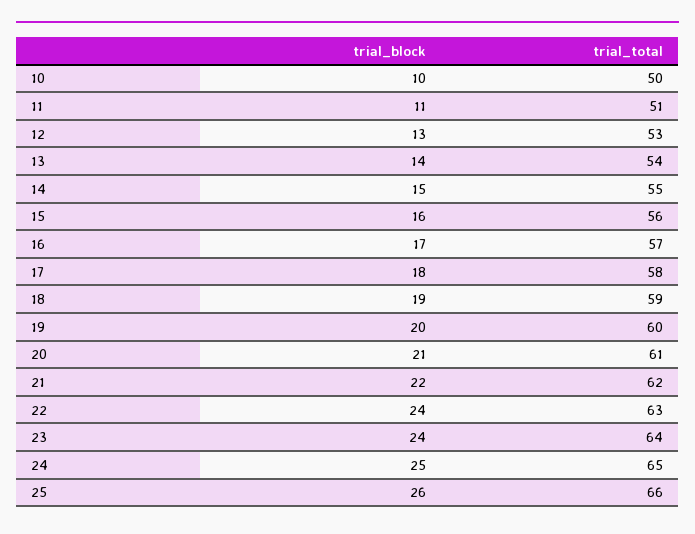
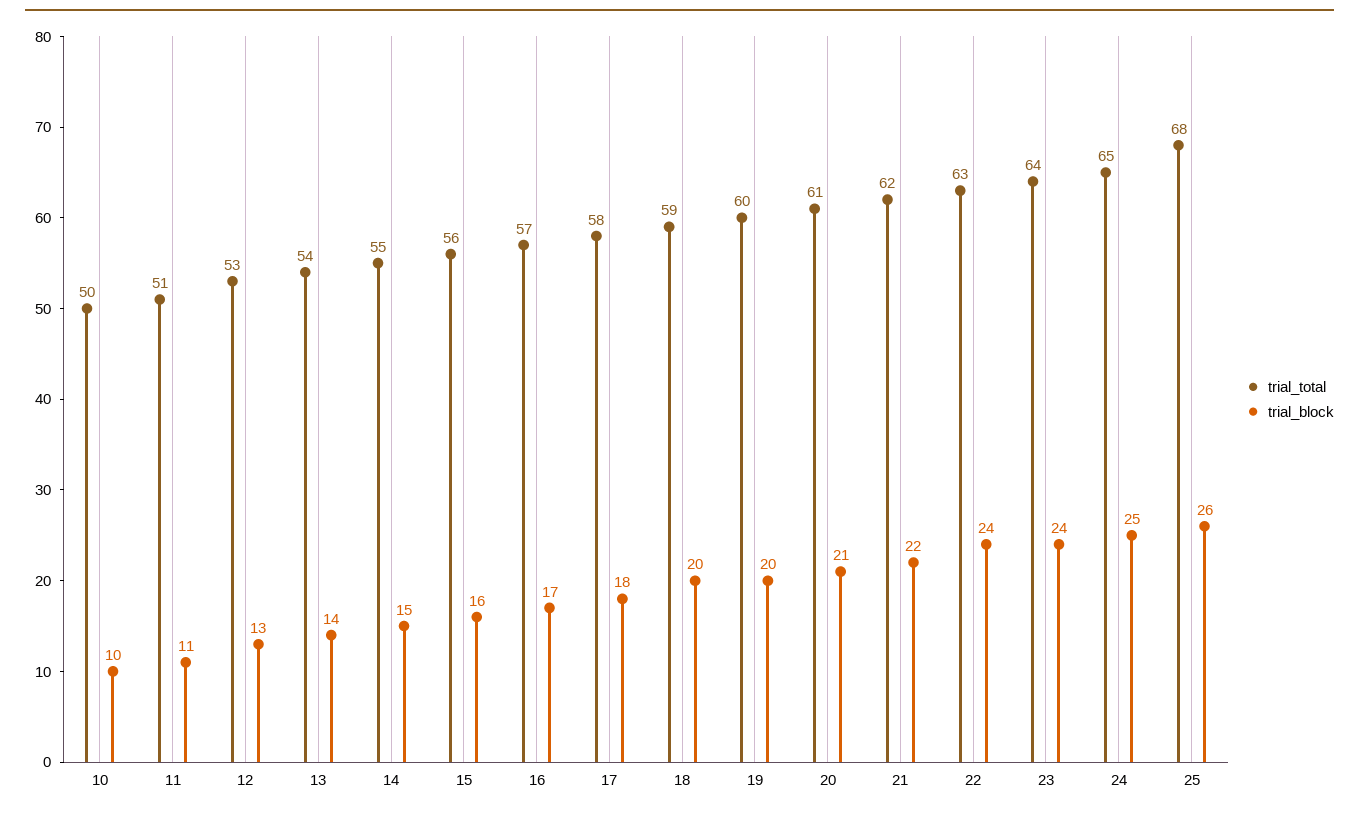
  {
    "trial_block": {
      "10": 10,
      "11": 11,
      "12": 13,
      "13": 14,
      "14": 15,
      "15": 16,
      "16": 17,
      "17": 18,
-     "18": 19,
+     "18": 20,
      "19": 20,
      "20": 21,
      "21": 22,
      "22": 24,
      "23": 24,
      "24": 25,
      "25": 26
    },
    "trial_total": {
      "10": 50,
      "11": 51,
      "12": 53,
      "13": 54,
      "14": 55,
      "15": 56,
      "16": 57,
      "17": 58,
      "18": 59,
      "19": 60,
      "20": 61,
      "21": 62,
      "22": 63,
      "23": 64,
      "24": 65,
-     "25": 66
+     "25": 68
    }
  }

